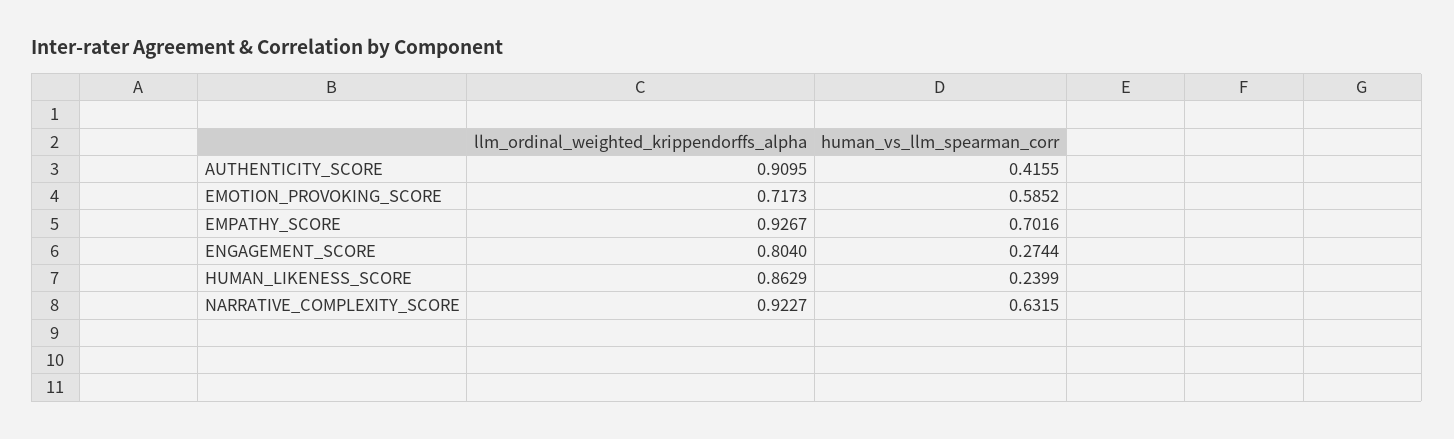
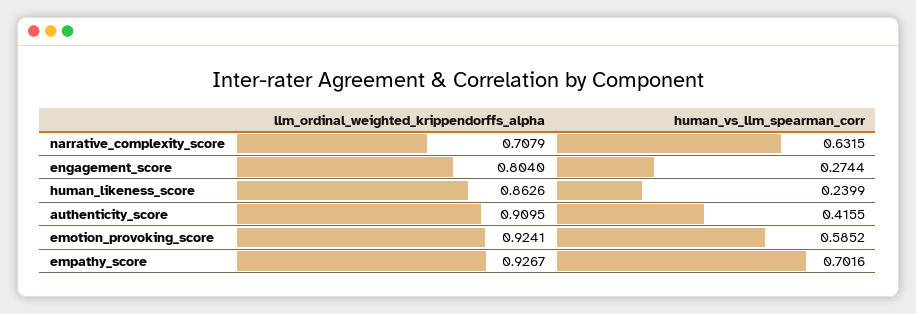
  {
    "llm_ordinal_weighted_krippendorffs_alpha": {
      "AUTHENTICITY_SCORE": 0.9095,
-     "EMOTION_PROVOKING_SCORE": 0.7173,
+     "EMOTION_PROVOKING_SCORE": 0.9241,
      "EMPATHY_SCORE": 0.9267,
      "ENGAGEMENT_SCORE": 0.804,
-     "HUMAN_LIKENESS_SCORE": 0.8629,
+     "HUMAN_LIKENESS_SCORE": 0.8626,
-     "NARRATIVE_COMPLEXITY_SCORE": 0.9227
+     "NARRATIVE_COMPLEXITY_SCORE": 0.7079
    },
    "human_vs_llm_spearman_corr": {
      "AUTHENTICITY_SCORE": 0.4155,
      "EMOTION_PROVOKING_SCORE": 0.5852,
      "EMPATHY_SCORE": 0.7016,
      "ENGAGEMENT_SCORE": 0.2744,
      "HUMAN_LIKENESS_SCORE": 0.2399,
      "NARRATIVE_COMPLEXITY_SCORE": 0.6315
    }
  }

